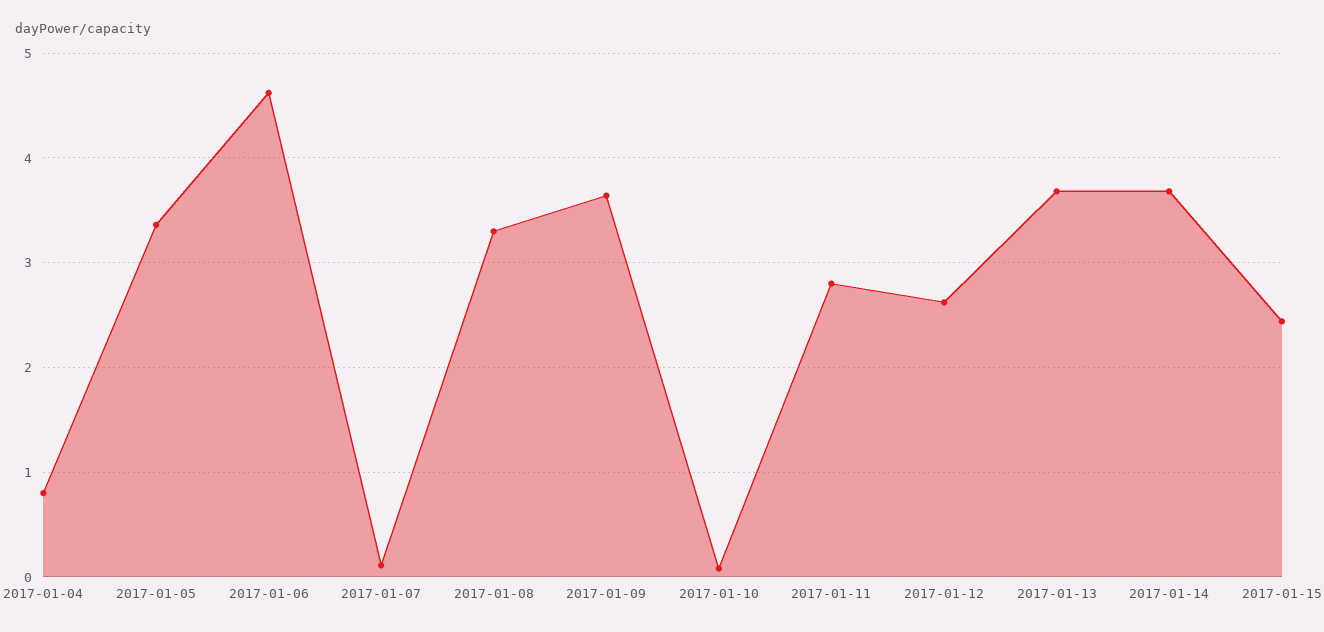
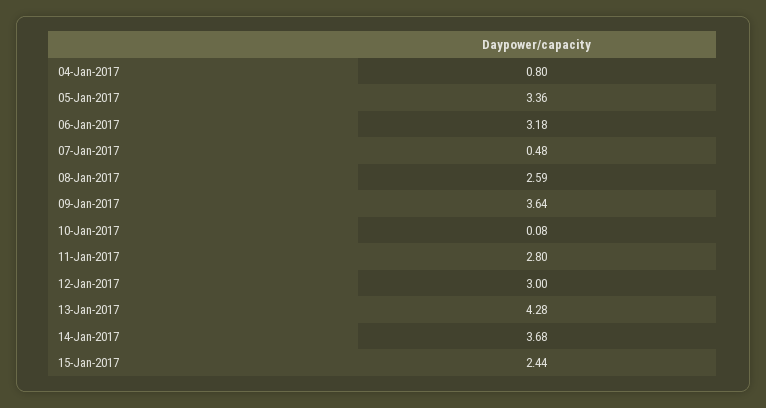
  {
    "2017-01-04": 0.8,
    "2017-01-05": 3.36,
-   "2017-01-06": 4.6,
+   "2017-01-06": 3.18,
-   "2017-01-07": 0.1,
+   "2017-01-07": 0.48,
-   "2017-01-08": 3.3,
+   "2017-01-08": 2.59,
    "2017-01-09": 3.64,
    "2017-01-10": 0.08,
    "2017-01-11": 2.8,
-   "2017-01-12": 2.6,
+   "2017-01-12": 3,
-   "2017-01-13": 3.7,
+   "2017-01-13": 4.28,
    "2017-01-14": 3.68,
    "2017-01-15": 2.44
  }

